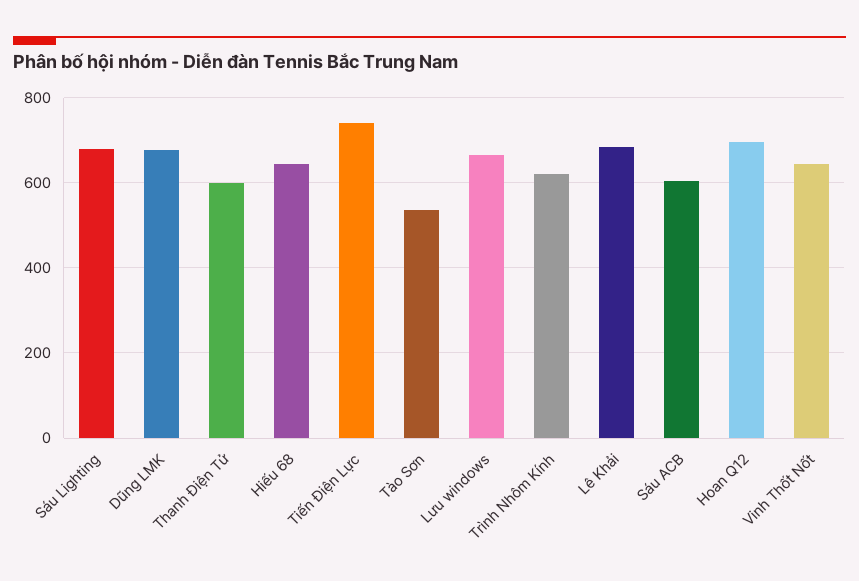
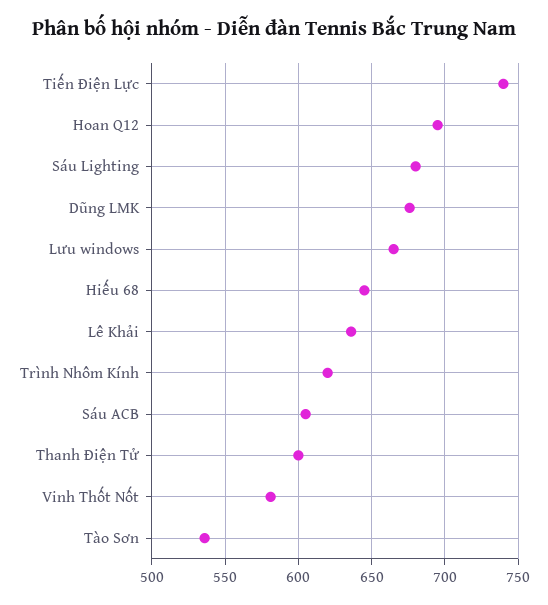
  {
    "Sáu Lighting": 680,
    "Dũng LMK": 675,
    "Thanh Điện Tử": 600,
    "Hiếu 68": 645,
    "Tiến Điện Lực": 740,
    "Tào Sơn": 535,
    "Lưu windows": 665,
    "Trình Nhôm Kính": 620,
-   "Lê Khải": 680,
+   "Lê Khải": 635,
    "Sáu ACB": 605,
    "Hoan Q12": 695,
-   "Vinh Thốt Nốt": 640
+   "Vinh Thốt Nốt": 580
  }

